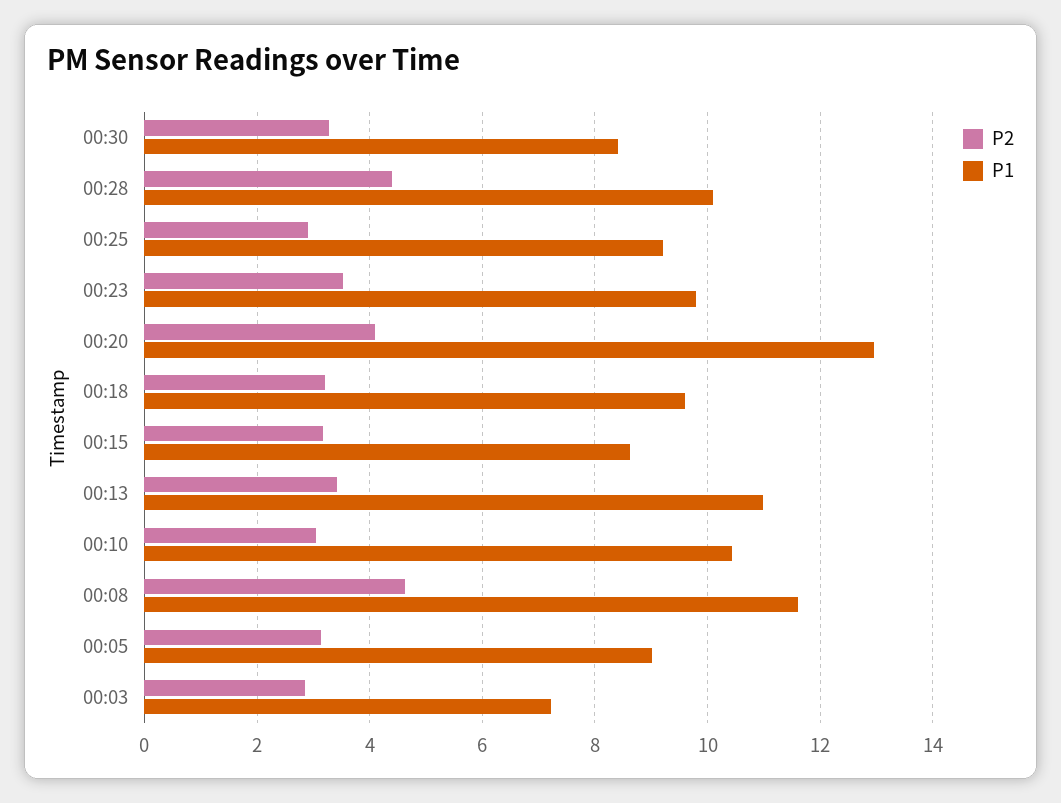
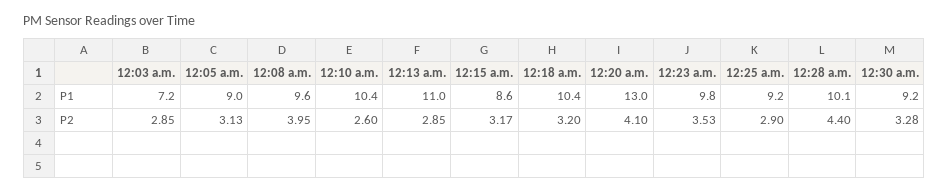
  {
    "P2": {
      "00:30": 3.28,
      "00:28": 4.4,
      "00:25": 2.9,
      "00:23": 3.53,
      "00:20": 4.1,
      "00:18": 3.2,
      "00:15": 3.17,
-     "00:13": 3.4,
+     "00:13": 2.85,
-     "00:10": 3,
+     "00:10": 2.6,
-     "00:08": 4.6,
+     "00:08": 3.95,
      "00:05": 3.13,
      "00:03": 2.85
    },
    "P1": {
-     "00:30": 8.4,
+     "00:30": 9.2,
      "00:28": 10.1,
      "00:25": 9.2,
      "00:23": 9.8,
      "00:20": 13,
-     "00:18": 9.6,
+     "00:18": 10.4,
      "00:15": 8.6,
      "00:13": 11,
      "00:10": 10.4,
-     "00:08": 11.6,
+     "00:08": 9.6,
      "00:05": 9,
      "00:03": 7.2
    }
  }

